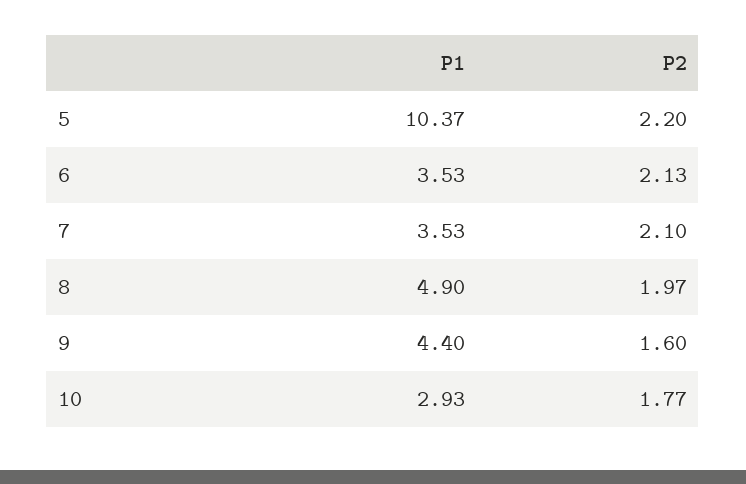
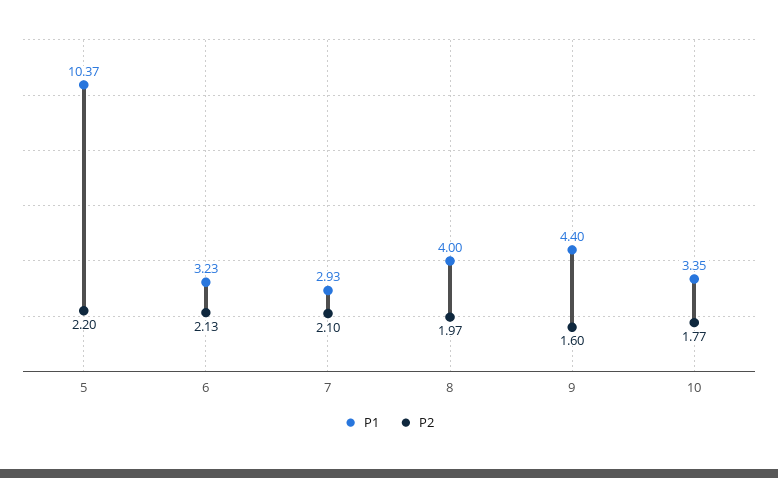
  {
    "P1": {
      "5": 10.37,
-     "6": 3.53,
+     "6": 3.23,
-     "7": 3.53,
+     "7": 2.93,
-     "8": 4.9,
+     "8": 4,
      "9": 4.4,
-     "10": 2.93
+     "10": 3.35
    },
    "P2": {
      "5": 2.2,
      "6": 2.13,
      "7": 2.1,
      "8": 1.97,
      "9": 1.6,
      "10": 1.77
    }
  }

